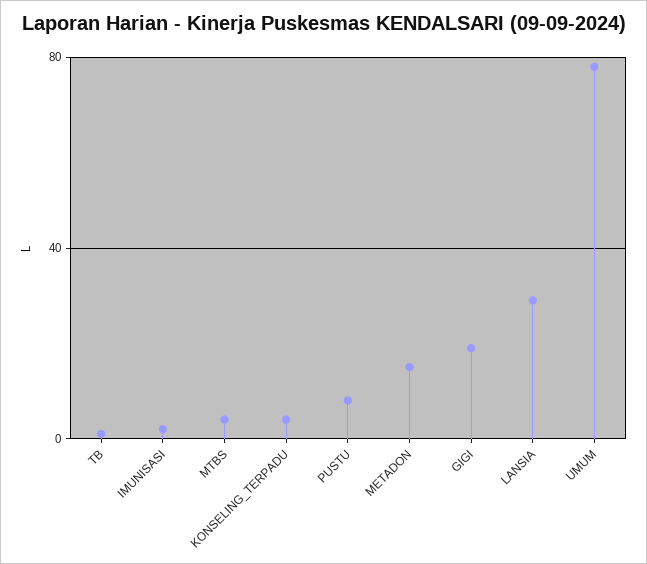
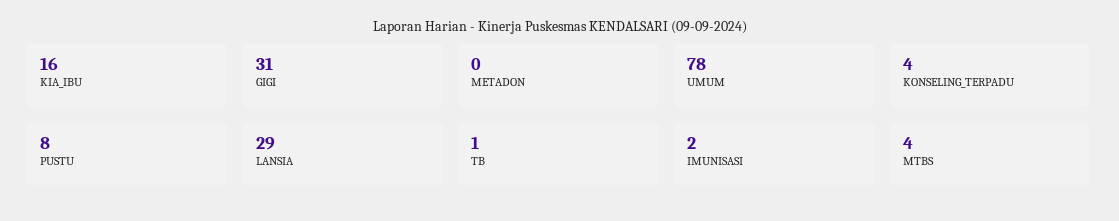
  {
    "TB": 1,
    "IMUNISASI": 2,
    "MTBS": 4,
    "KONSELING_TERPADU": 4,
    "PUSTU": 8,
-   "METADON": 15,
+   "METADON": 0,
-   "GIGI": 20,
+   "GIGI": 31,
    "LANSIA": 29,
-   "UMUM": 78
+   "UMUM": 78,
+   "KIA_IBU": 16
  }

